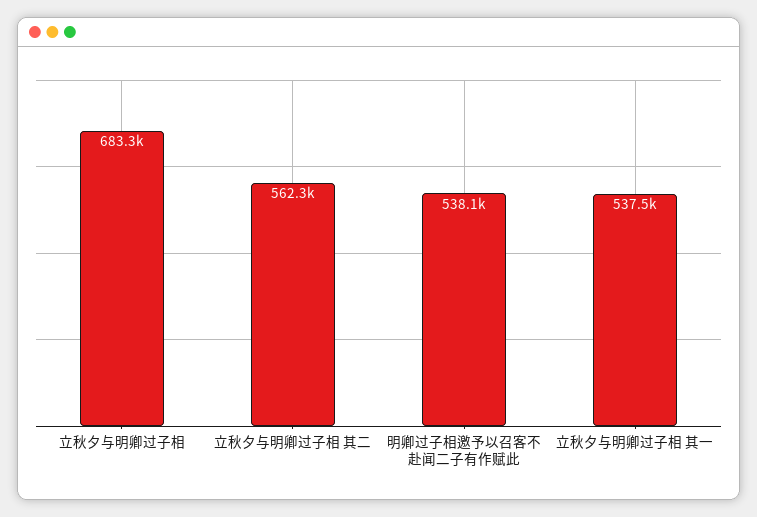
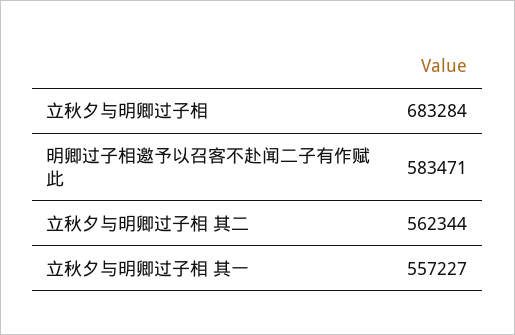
  {
    "立秋夕与明卿过子相": 683284,
    "立秋夕与明卿过子相 其二": 562344,
-   "明卿过子相邀予以召客不赴闻二子有作赋此": 538100,
+   "明卿过子相邀予以召客不赴闻二子有作赋此": 583471,
-   "立秋夕与明卿过子相 其一": 537500
+   "立秋夕与明卿过子相 其一": 557227
  }

